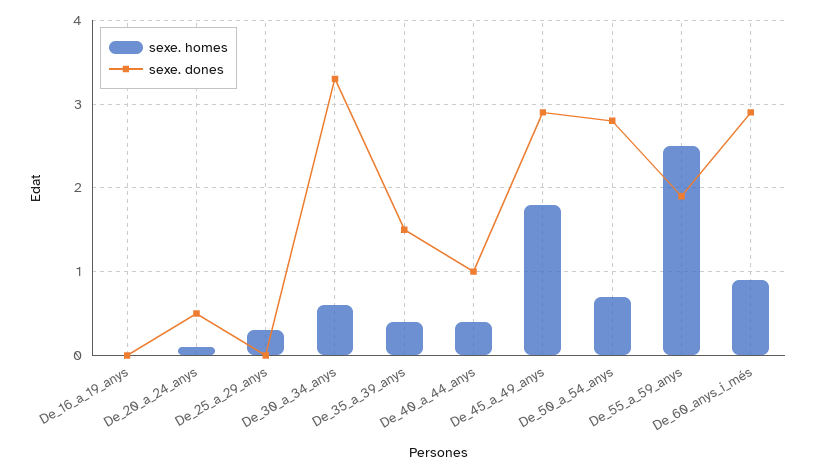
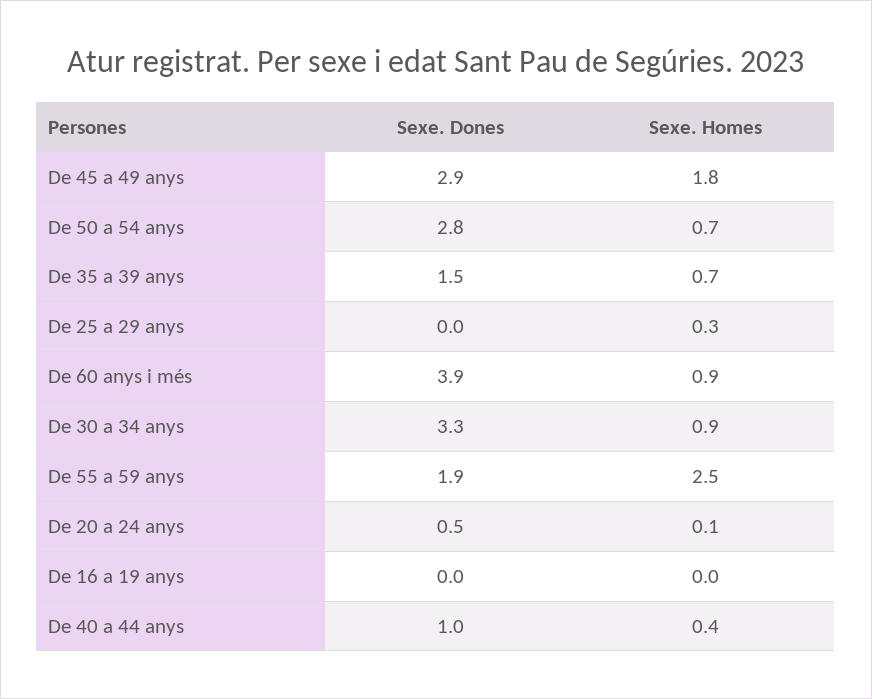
  {
    "sexe. homes": {
      "De_16_a_19_anys": 0,
      "De_20_a_24_anys": 0.1,
      "De_25_a_29_anys": 0.3,
-     "De_30_a_34_anys": 0.6,
+     "De_30_a_34_anys": 0.9,
-     "De_35_a_39_anys": 0.4,
+     "De_35_a_39_anys": 0.7,
      "De_40_a_44_anys": 0.4,
      "De_45_a_49_anys": 1.8,
      "De_50_a_54_anys": 0.7,
      "De_55_a_59_anys": 2.5,
      "De_60_anys_i_més": 0.9
    },
    "sexe. dones": {
      "De_16_a_19_anys": 0,
      "De_20_a_24_anys": 0.5,
      "De_25_a_29_anys": 0,
      "De_30_a_34_anys": 3.3,
      "De_35_a_39_anys": 1.5,
      "De_40_a_44_anys": 1,
      "De_45_a_49_anys": 2.9,
      "De_50_a_54_anys": 2.8,
      "De_55_a_59_anys": 1.9,
-     "De_60_anys_i_més": 2.9
+     "De_60_anys_i_més": 3.9
    }
  }

